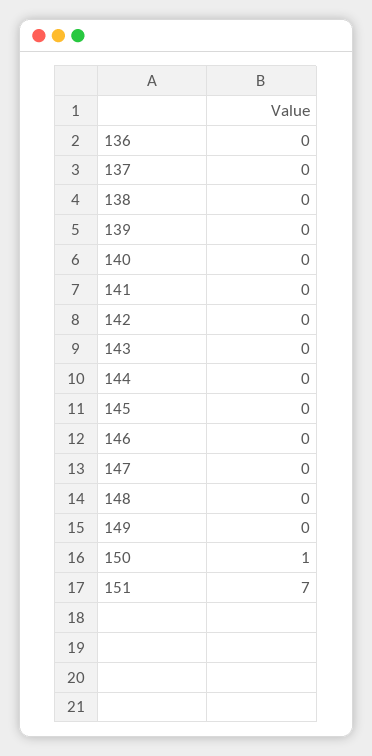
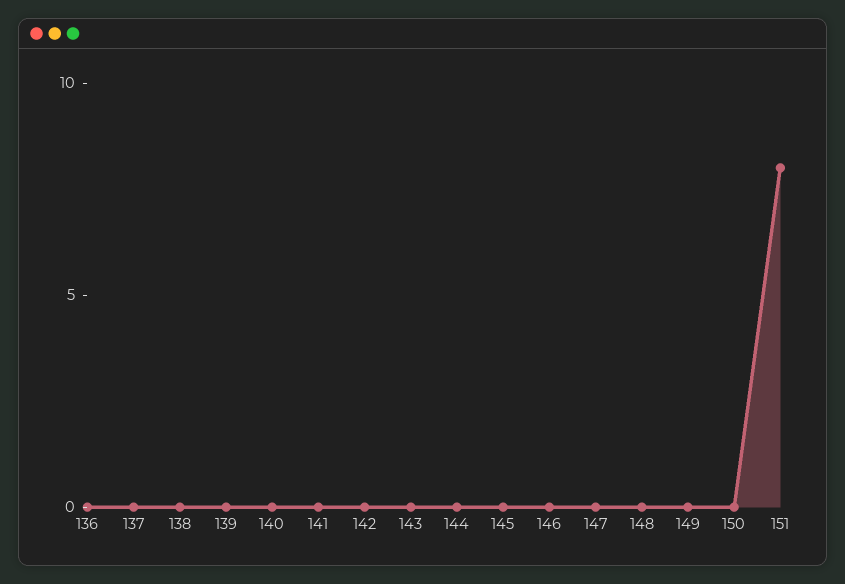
  {
    "136": 0,
    "137": 0,
    "138": 0,
    "139": 0,
    "140": 0,
    "141": 0,
    "142": 0,
    "143": 0,
    "144": 0,
    "145": 0,
    "146": 0,
    "147": 0,
    "148": 0,
    "149": 0,
-   "150": 1,
+   "150": 0,
-   "151": 7
+   "151": 8
  }

